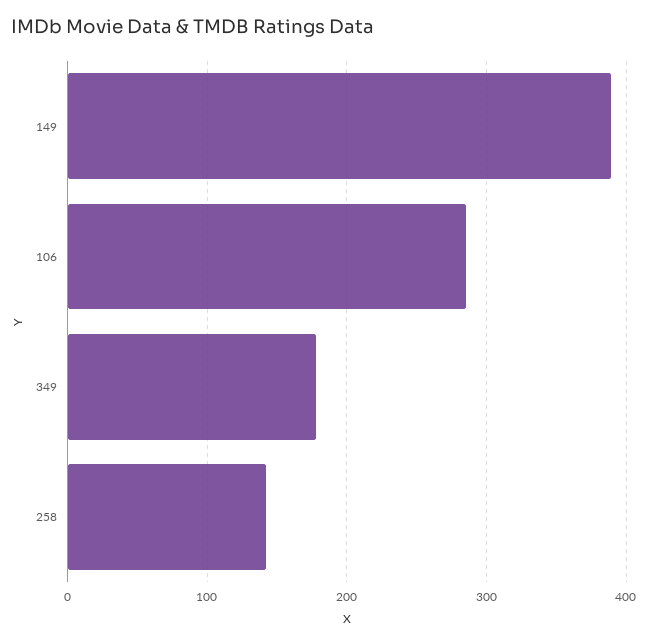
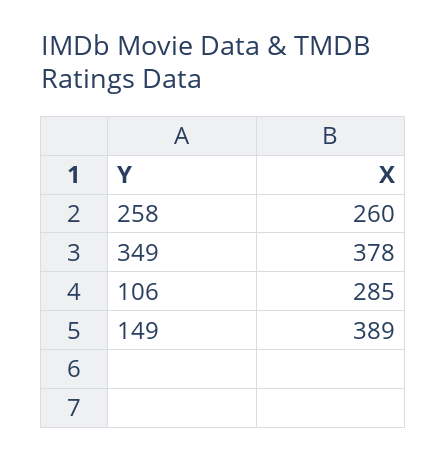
  {
    "149": 389,
    "106": 285,
-   "349": 180,
+   "349": 378,
-   "258": 140
+   "258": 260
  }

